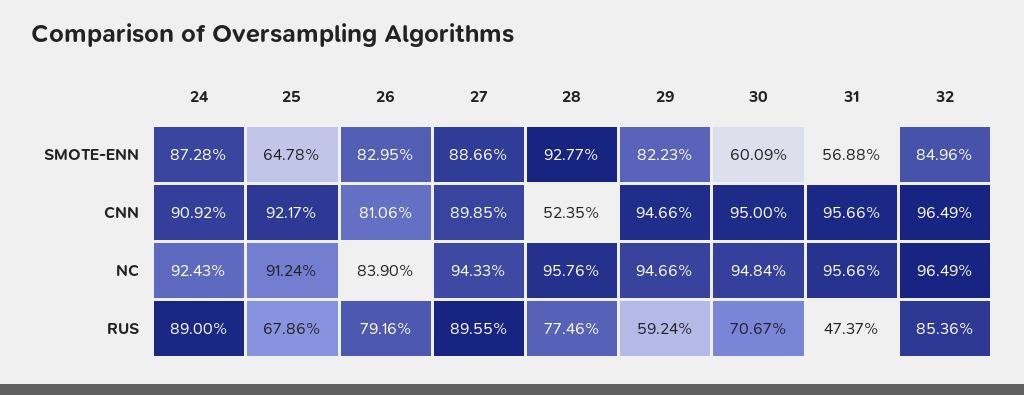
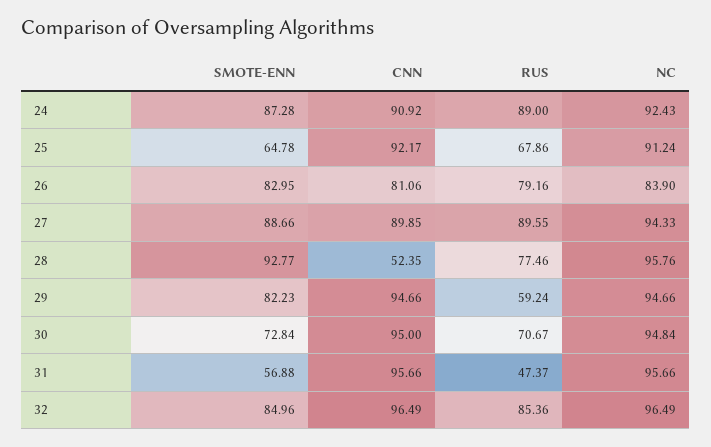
  {
    "24": {
      "SMOTE-ENN": 87.28,
      "CNN": 90.92,
      "NC": 92.43,
      "RUS": 89
    },
    "25": {
      "SMOTE-ENN": 64.78,
      "CNN": 92.17,
      "NC": 91.24,
      "RUS": 67.86
    },
    "26": {
      "SMOTE-ENN": 82.95,
      "CNN": 81.06,
      "NC": 83.9,
      "RUS": 79.16
    },
    "27": {
      "SMOTE-ENN": 88.66,
      "CNN": 89.85,
      "NC": 94.33,
      "RUS": 89.55
    },
    "28": {
      "SMOTE-ENN": 92.77,
      "CNN": 52.35,
      "NC": 95.76,
      "RUS": 77.46
    },
    "29": {
      "SMOTE-ENN": 82.23,
      "CNN": 94.66,
      "NC": 94.66,
      "RUS": 59.24
    },
    "30": {
-     "SMOTE-ENN": 60.09,
+     "SMOTE-ENN": 72.84,
      "CNN": 95,
      "NC": 94.84,
      "RUS": 70.67
    },
    "31": {
      "SMOTE-ENN": 56.88,
      "CNN": 95.66,
      "NC": 95.66,
      "RUS": 47.37
    },
    "32": {
      "SMOTE-ENN": 84.96,
      "CNN": 96.49,
      "NC": 96.49,
      "RUS": 85.36
    }
  }

